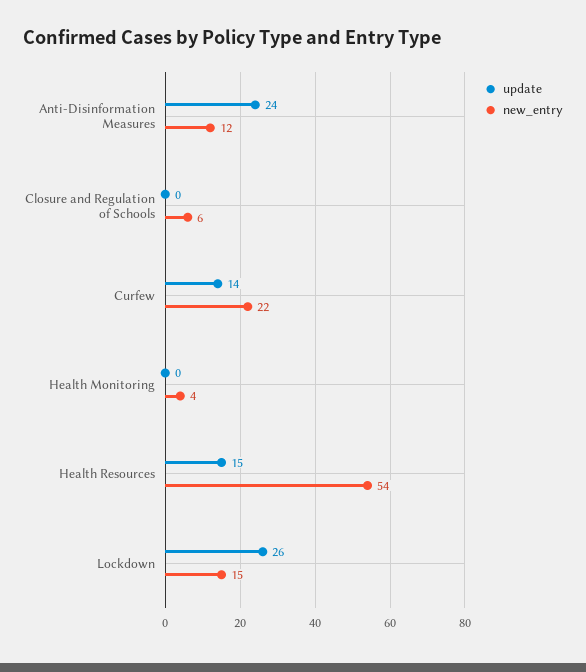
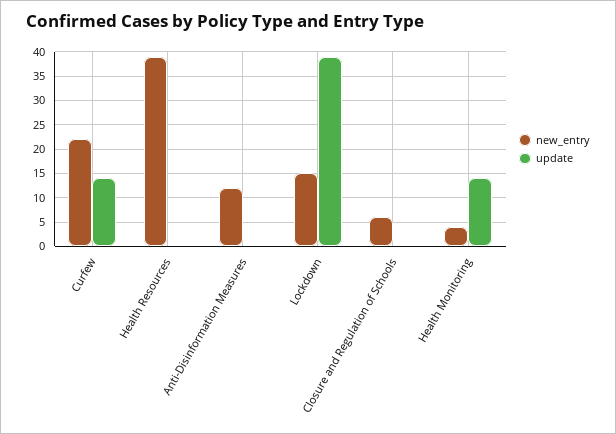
  {
    "update": {
-     "Anti-Disinformation Measures": 24,
+     "Anti-Disinformation Measures": 0,
      "Closure and Regulation of Schools": 0,
      "Curfew": 14,
-     "Health Monitoring": 0,
+     "Health Monitoring": 15,
-     "Health Resources": 15,
+     "Health Resources": 0,
-     "Lockdown": 26
+     "Lockdown": 40
    },
    "new_entry": {
      "Anti-Disinformation Measures": 12,
      "Closure and Regulation of Schools": 6,
      "Curfew": 22,
      "Health Monitoring": 4,
-     "Health Resources": 54,
+     "Health Resources": 40,
      "Lockdown": 15
    }
  }

